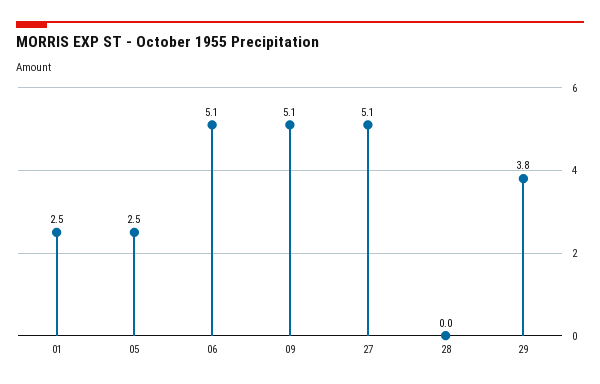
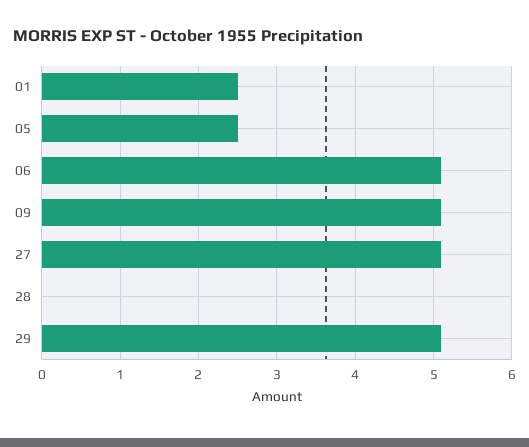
  {
    "01": 2.5,
    "05": 2.5,
    "06": 5.1,
    "09": 5.1,
    "27": 5.1,
    "28": 0,
-   "29": 3.8
+   "29": 5.1
  }

